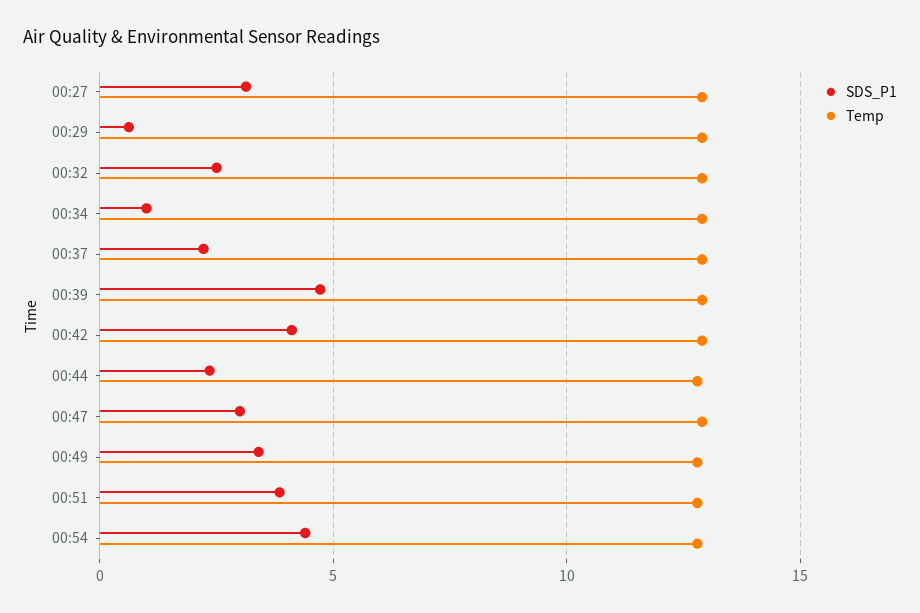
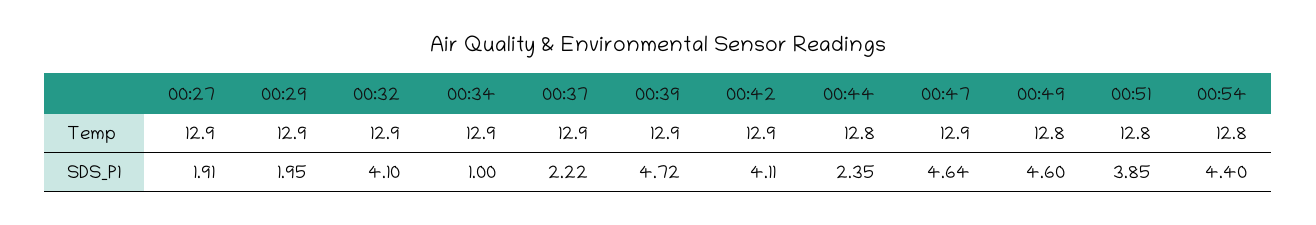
  {
    "SDS_P1": {
-     "00:27": 3,
+     "00:27": 1.91,
-     "00:29": 0.5,
+     "00:29": 1.95,
-     "00:32": 2.5,
+     "00:32": 4.1,
      "00:34": 1,
      "00:37": 2.22,
      "00:39": 4.72,
      "00:42": 4.11,
      "00:44": 2.35,
-     "00:47": 3,
+     "00:47": 4.64,
-     "00:49": 3.5,
+     "00:49": 4.6,
      "00:51": 3.85,
      "00:54": 4.4
    },
    "Temp": {
      "00:27": 12.9,
      "00:29": 12.9,
      "00:32": 12.9,
      "00:34": 12.9,
      "00:37": 12.9,
      "00:39": 12.9,
      "00:42": 12.9,
      "00:44": 12.8,
      "00:47": 12.9,
      "00:49": 12.8,
      "00:51": 12.8,
      "00:54": 12.8
    }
  }

